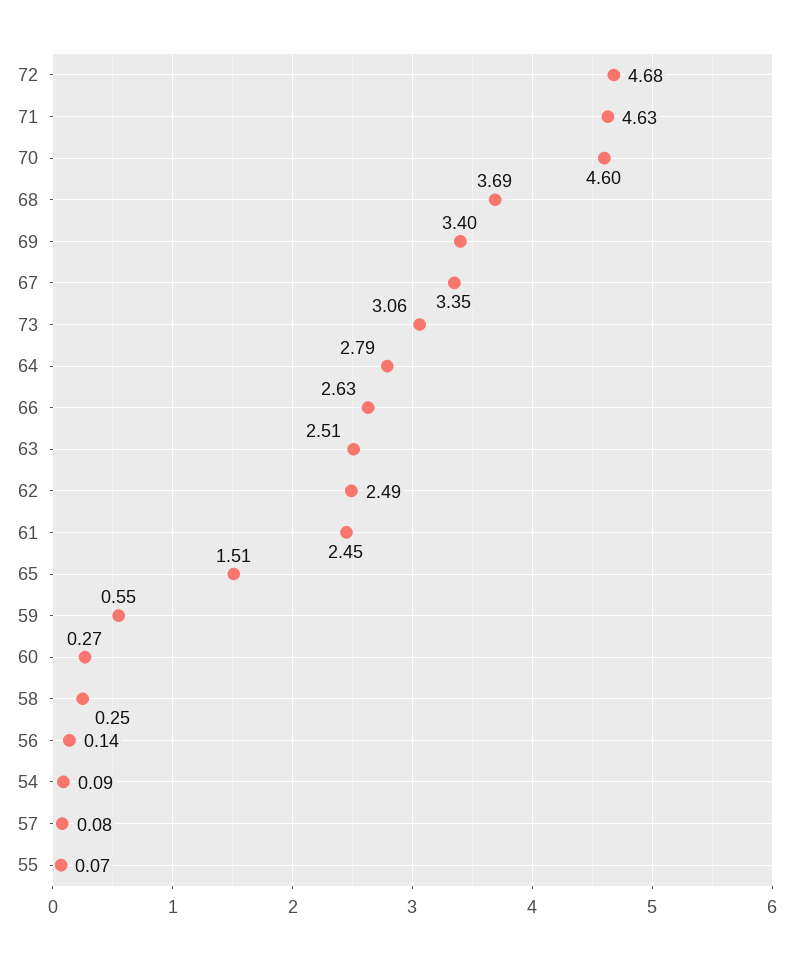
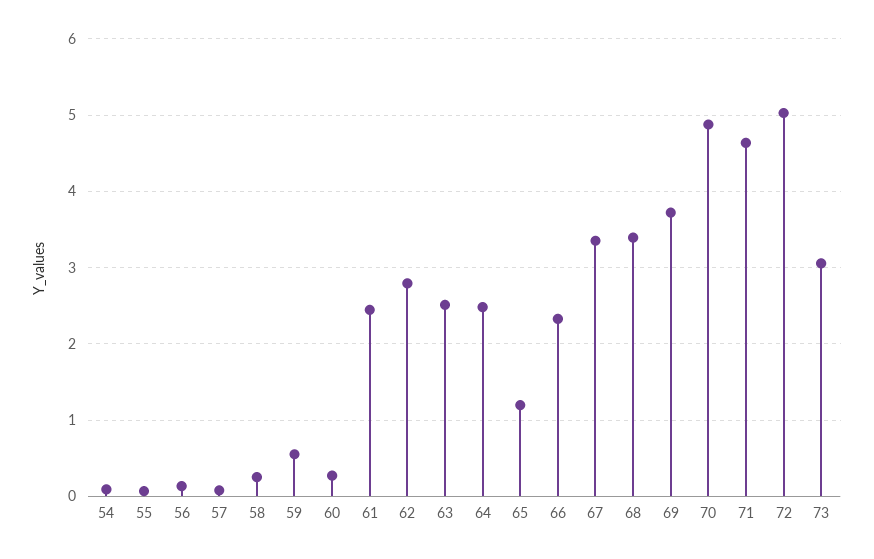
  {
-   "72": 4.68,
+   "72": 5,
    "71": 4.63,
-   "70": 4.6,
+   "70": 4.9,
-   "68": 3.69,
+   "68": 3.4,
-   "69": 3.4,
+   "69": 3.7,
    "67": 3.35,
    "73": 3.06,
-   "64": 2.79,
+   "64": 2.5,
-   "66": 2.63,
+   "66": 2.3,
    "63": 2.51,
-   "62": 2.49,
+   "62": 2.8,
    "61": 2.45,
-   "65": 1.51,
+   "65": 1.2,
    "59": 0.55,
    "60": 0.27,
    "58": 0.25,
    "56": 0.14,
    "54": 0.09,
    "57": 0.08,
    "55": 0.07
  }

